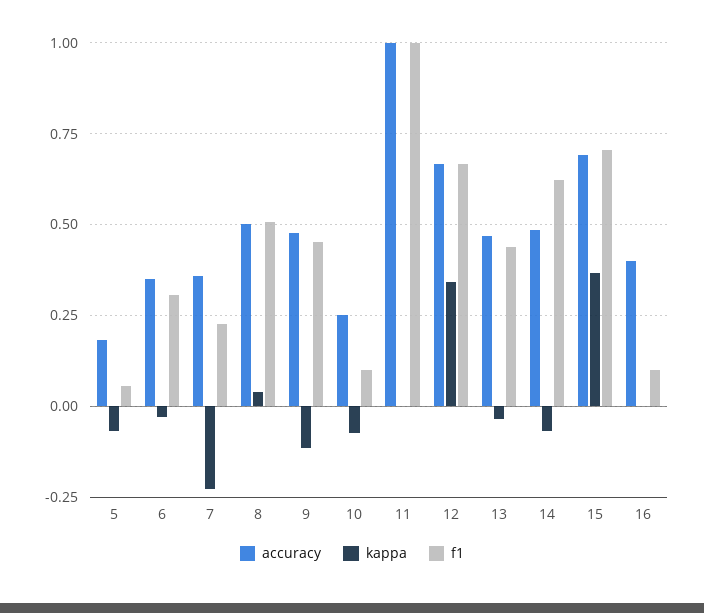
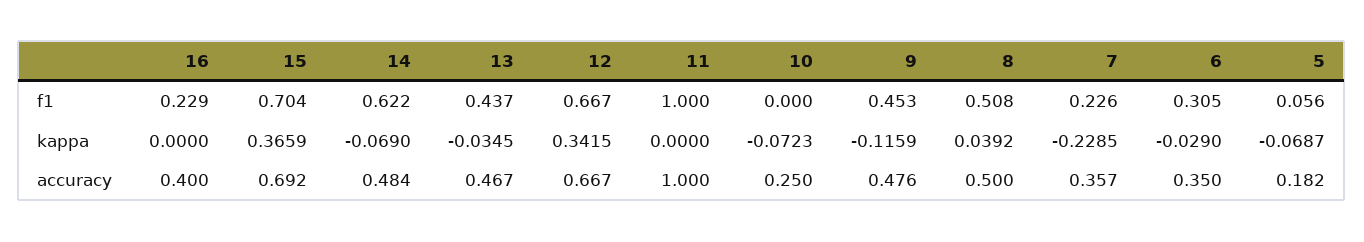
  {
    "accuracy": {
      "5": 0.182,
      "6": 0.35,
      "7": 0.357,
      "8": 0.5,
      "9": 0.476,
      "10": 0.25,
      "11": 1,
      "12": 0.667,
      "13": 0.467,
      "14": 0.484,
      "15": 0.692,
      "16": 0.4
    },
    "kappa": {
      "5": -0.0687,
      "6": -0.029,
      "7": -0.2285,
      "8": 0.0392,
      "9": -0.1159,
      "10": -0.0723,
      "11": 0,
      "12": 0.3415,
      "13": -0.0345,
      "14": -0.069,
      "15": 0.3659,
      "16": 0
    },
    "f1": {
      "5": 0.056,
      "6": 0.305,
      "7": 0.226,
      "8": 0.508,
      "9": 0.453,
-     "10": 0.1,
+     "10": 0,
      "11": 1,
      "12": 0.667,
      "13": 0.437,
      "14": 0.622,
      "15": 0.704,
-     "16": 0.1
+     "16": 0.229
    }
  }

